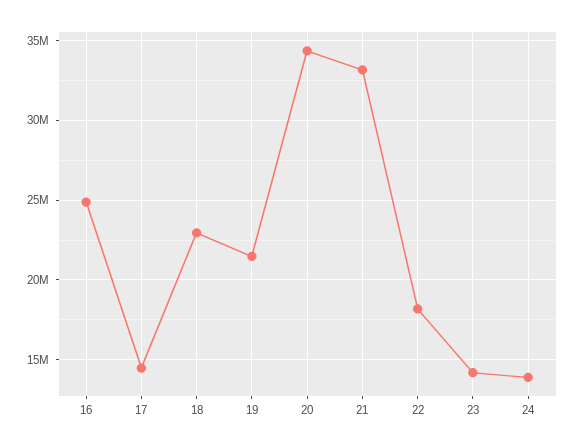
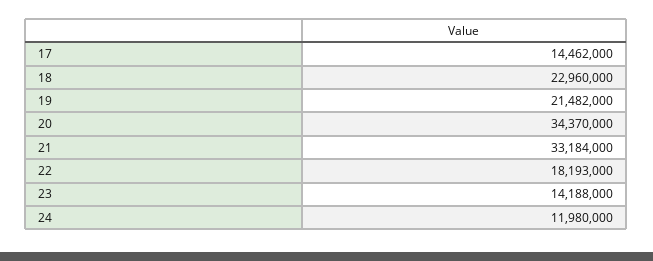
  {
-   "16": 25000000,
    "17": 14462000,
    "18": 22960000,
    "19": 21482000,
    "20": 34370000,
    "21": 33184000,
    "22": 18193000,
    "23": 14188000,
-   "24": 14000000
+   "24": 11980000
  }

